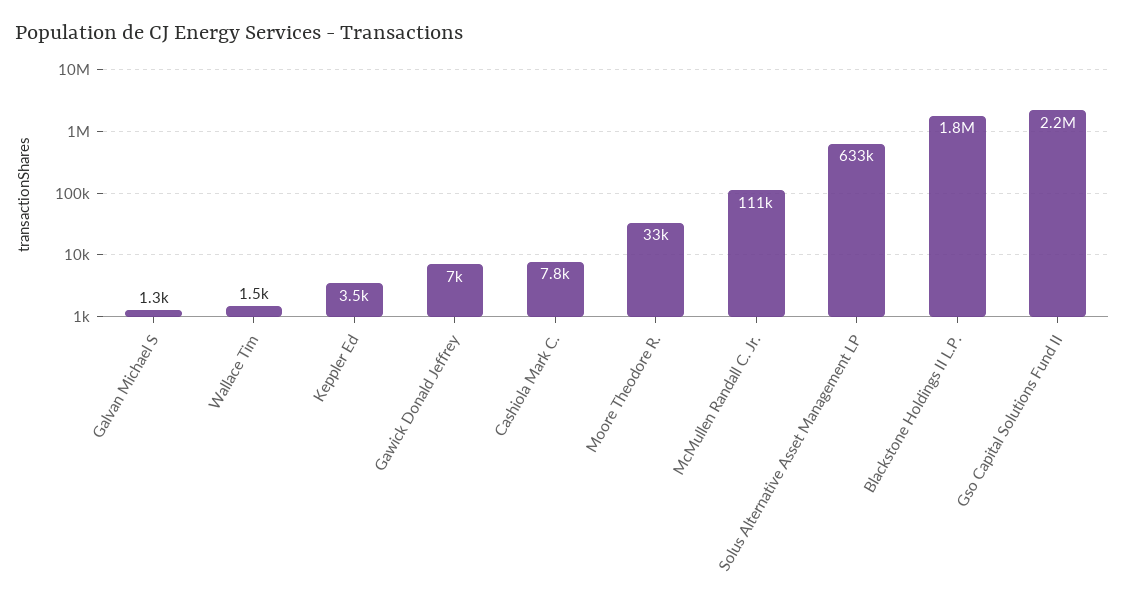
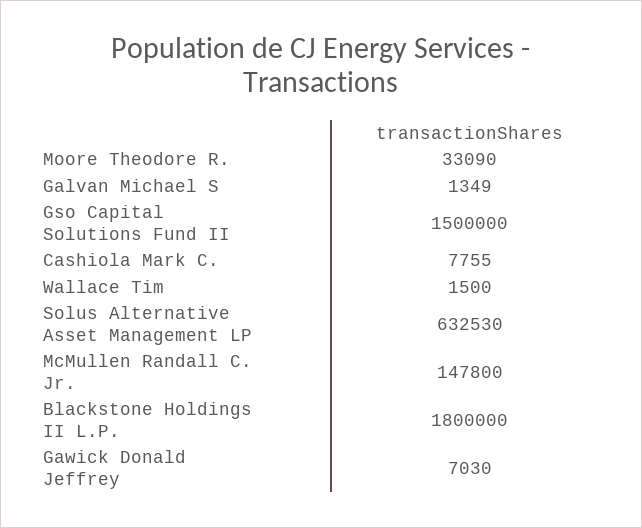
  {
    "Galvan Michael S": 1349,
    "Wallace Tim": 1500,
-   "Keppler Ed": 3500,
    "Gawick Donald Jeffrey": 7030,
    "Cashiola Mark C.": 7755,
    "Moore Theodore R.": 33090,
-   "McMullen Randall C. Jr.": 111000,
+   "McMullen Randall C. Jr.": 147800,
    "Solus Alternative Asset Management LP": 632530,
    "Blackstone Holdings II L.P.": 1800000,
-   "Gso Capital Solutions Fund II": 2200000
+   "Gso Capital Solutions Fund II": 1500000
  }

